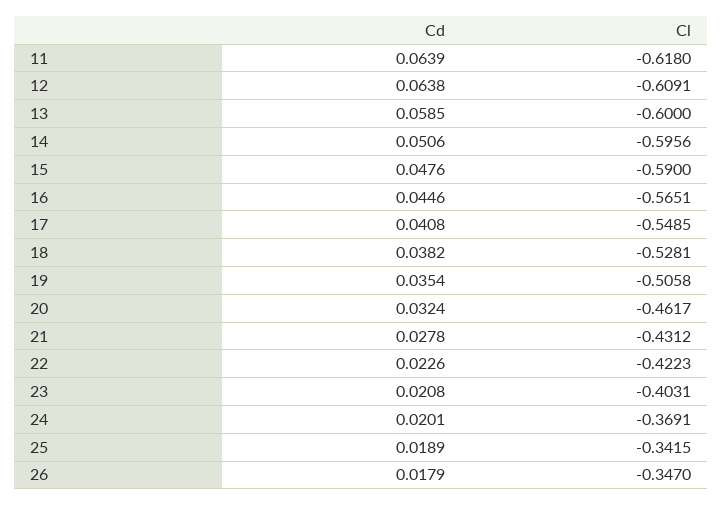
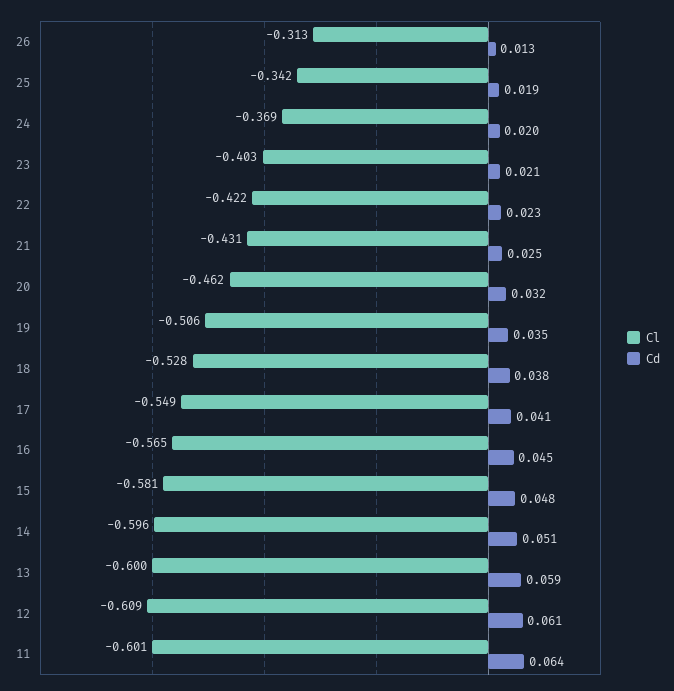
  {
    "Cd": {
      "11": 0.0639,
-     "12": 0.0638,
+     "12": 0.061,
      "13": 0.0585,
      "14": 0.0506,
      "15": 0.0476,
      "16": 0.0446,
      "17": 0.0408,
      "18": 0.0382,
      "19": 0.0354,
      "20": 0.0324,
-     "21": 0.0278,
+     "21": 0.025,
      "22": 0.0226,
      "23": 0.0208,
      "24": 0.0201,
      "25": 0.0189,
-     "26": 0.0179
+     "26": 0.013
    },
    "Cl": {
-     "11": -0.618,
+     "11": -0.601,
      "12": -0.6091,
      "13": -0.6,
      "14": -0.5956,
-     "15": -0.59,
+     "15": -0.581,
      "16": -0.5651,
      "17": -0.5485,
      "18": -0.5281,
      "19": -0.5058,
      "20": -0.4617,
      "21": -0.4312,
      "22": -0.4223,
      "23": -0.4031,
      "24": -0.3691,
      "25": -0.3415,
-     "26": -0.347
+     "26": -0.313
    }
  }

